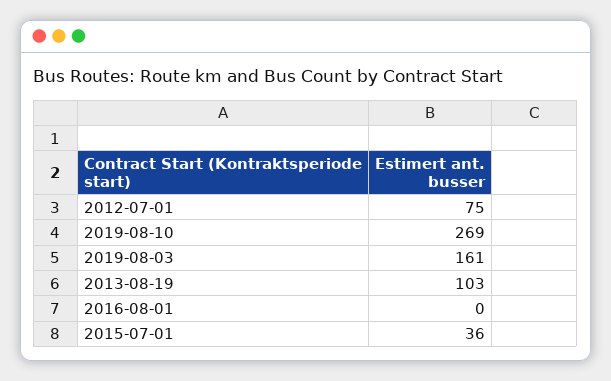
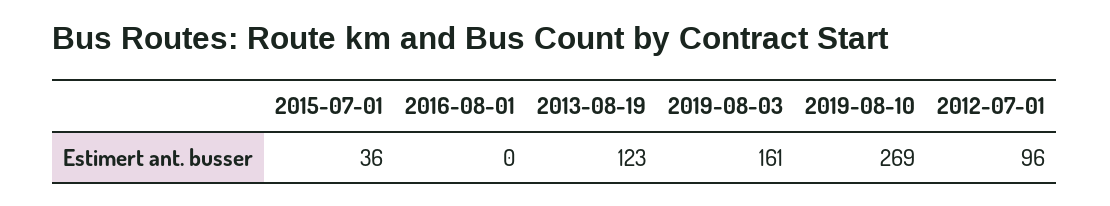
  {
-   "2012-07-01": 75,
+   "2012-07-01": 96,
    "2019-08-10": 269,
    "2019-08-03": 161,
-   "2013-08-19": 103,
+   "2013-08-19": 123,
    "2016-08-01": 0,
    "2015-07-01": 36
  }

